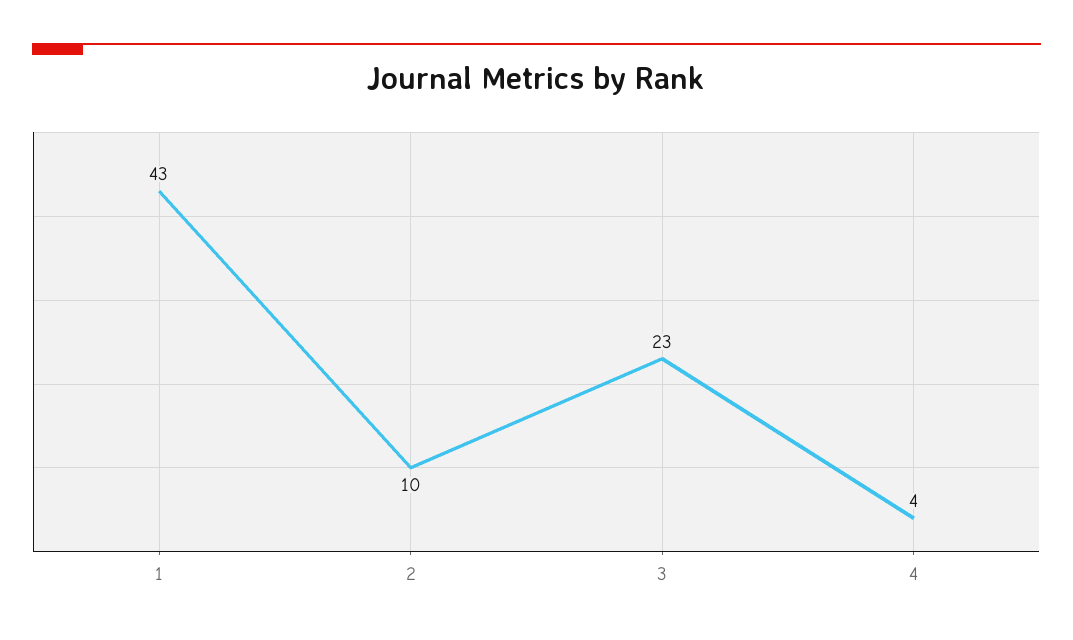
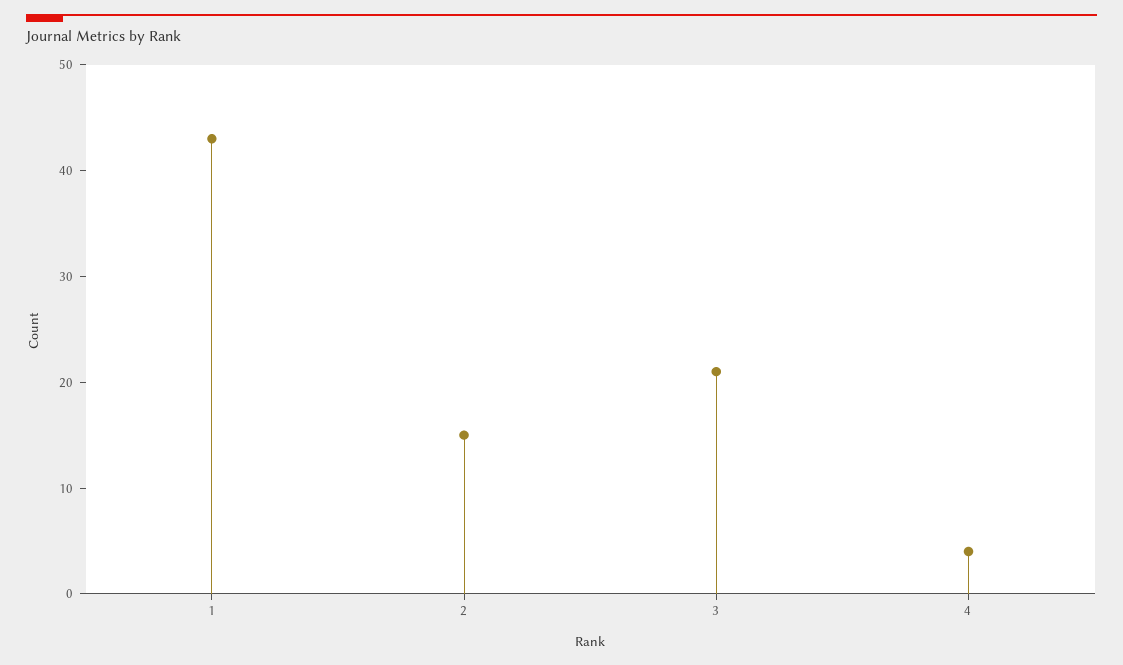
  {
    "1": 43,
-   "2": 10,
+   "2": 15,
-   "3": 23,
+   "3": 21,
    "4": 4
  }

